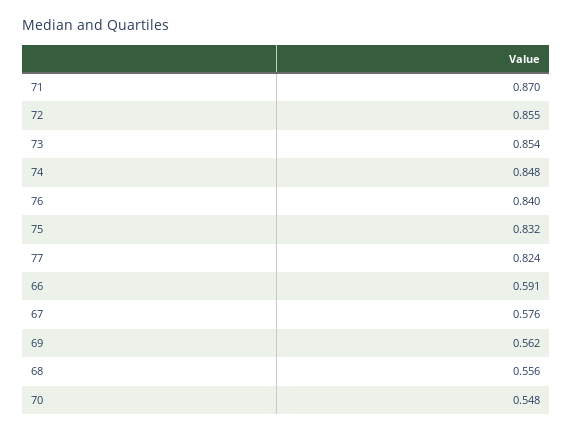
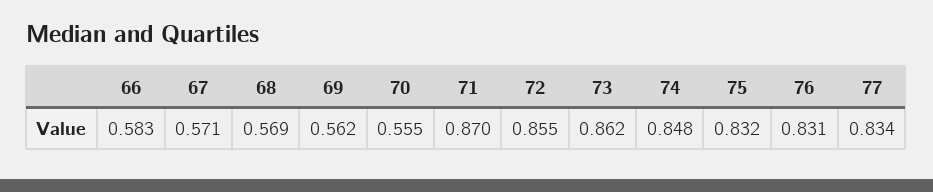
  {
    "71": 0.87,
    "72": 0.855,
-   "73": 0.854,
+   "73": 0.862,
    "74": 0.848,
-   "76": 0.84,
+   "76": 0.831,
    "75": 0.832,
-   "77": 0.824,
+   "77": 0.834,
-   "66": 0.591,
+   "66": 0.583,
-   "67": 0.576,
+   "67": 0.571,
    "69": 0.562,
-   "68": 0.556,
+   "68": 0.569,
-   "70": 0.548
+   "70": 0.555
  }

